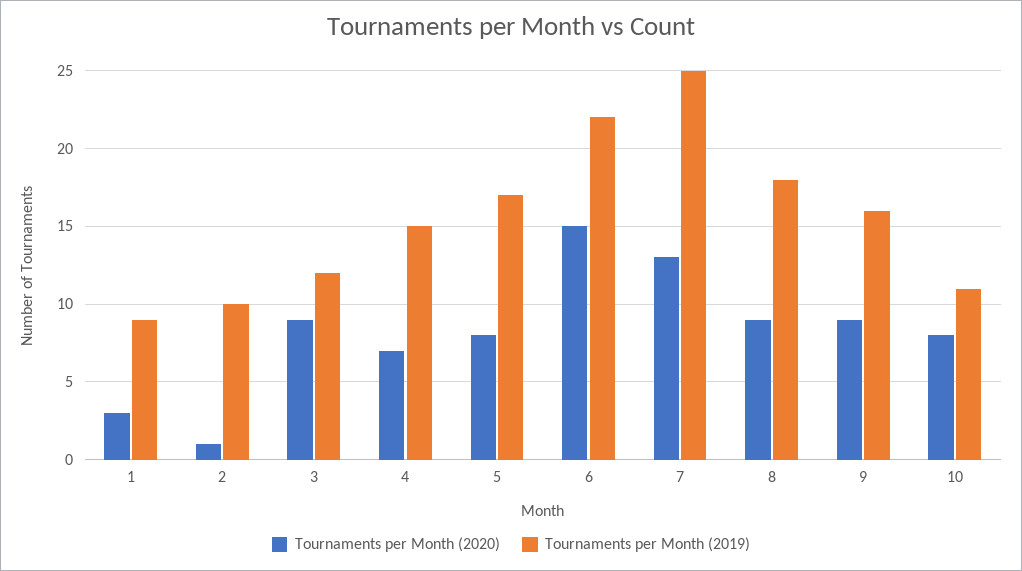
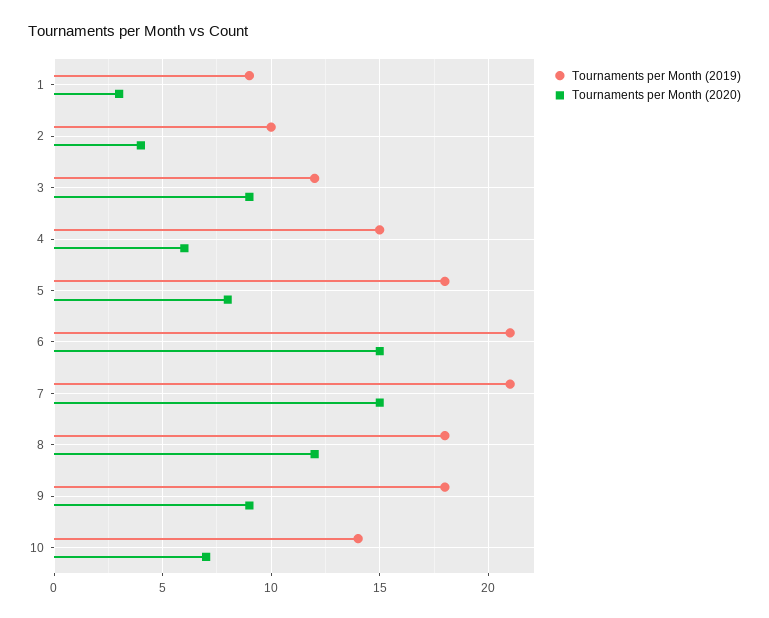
  {
    "Tournaments per Month (2020)": {
      "1": 3,
-     "2": 1,
+     "2": 4,
      "3": 9,
-     "4": 7,
+     "4": 6,
      "5": 8,
      "6": 15,
-     "7": 13,
+     "7": 15,
-     "8": 9,
+     "8": 12,
      "9": 9,
-     "10": 8
+     "10": 7
    },
    "Tournaments per Month (2019)": {
      "1": 9,
      "2": 10,
      "3": 12,
      "4": 15,
-     "5": 17,
+     "5": 18,
-     "6": 22,
+     "6": 21,
-     "7": 25,
+     "7": 21,
      "8": 18,
-     "9": 16,
+     "9": 18,
-     "10": 11
+     "10": 14
    }
  }

